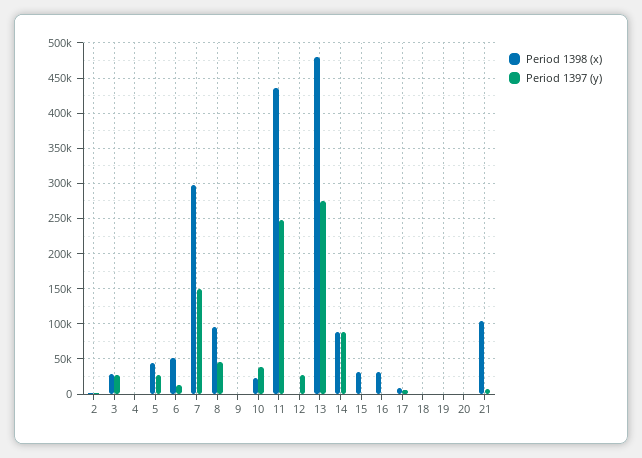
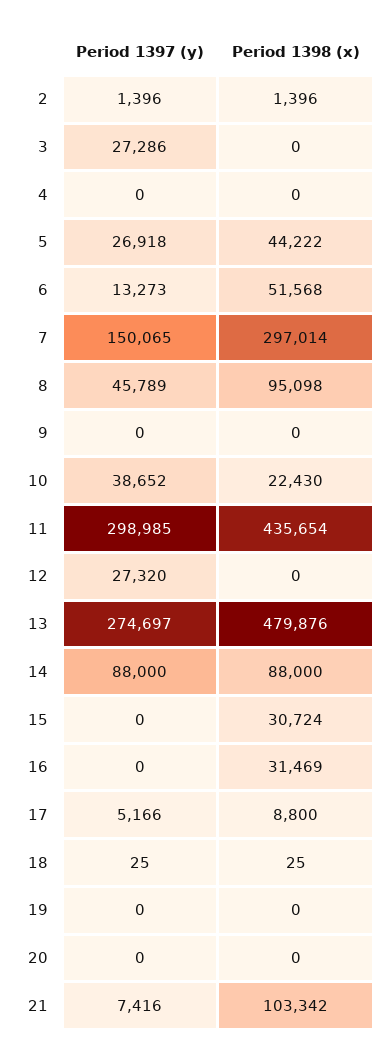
  {
    "Period 1398 (x)": {
      "2": 1396,
-     "3": 30000,
+     "3": 0,
      "4": 0,
      "5": 44222,
      "6": 51568,
      "7": 297014,
      "8": 95098,
      "9": 0,
      "10": 22430,
      "11": 435654,
      "12": 0,
      "13": 479876,
      "14": 88000,
      "15": 30724,
      "16": 31469,
      "17": 8800,
      "18": 25,
      "19": 0,
      "20": 0,
      "21": 103342
    },
    "Period 1397 (y)": {
      "2": 1396,
      "3": 27286,
      "4": 0,
      "5": 26918,
      "6": 13273,
      "7": 150065,
      "8": 45789,
      "9": 0,
      "10": 38652,
-     "11": 250000,
+     "11": 298985,
      "12": 27320,
      "13": 274697,
      "14": 88000,
      "15": 0,
      "16": 0,
      "17": 5166,
      "18": 25,
      "19": 0,
      "20": 0,
      "21": 7416
    }
  }

